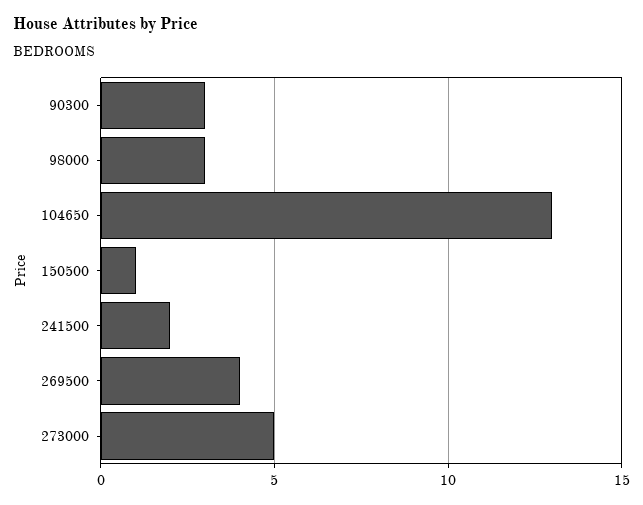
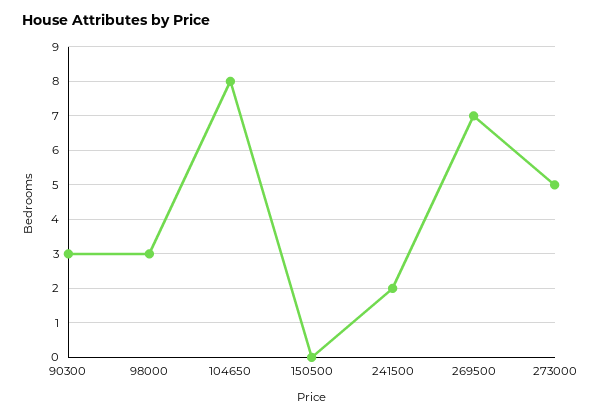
  {
    "90300": 3,
    "98000": 3,
-   "104650": 13,
+   "104650": 8,
-   "150500": 1,
+   "150500": 0,
    "241500": 2,
-   "269500": 4,
+   "269500": 7,
    "273000": 5
  }

